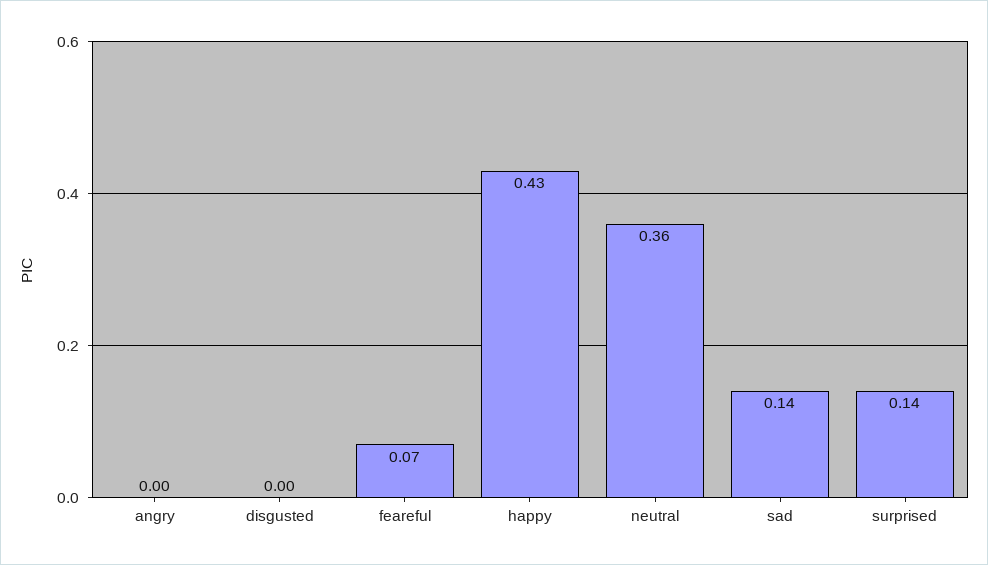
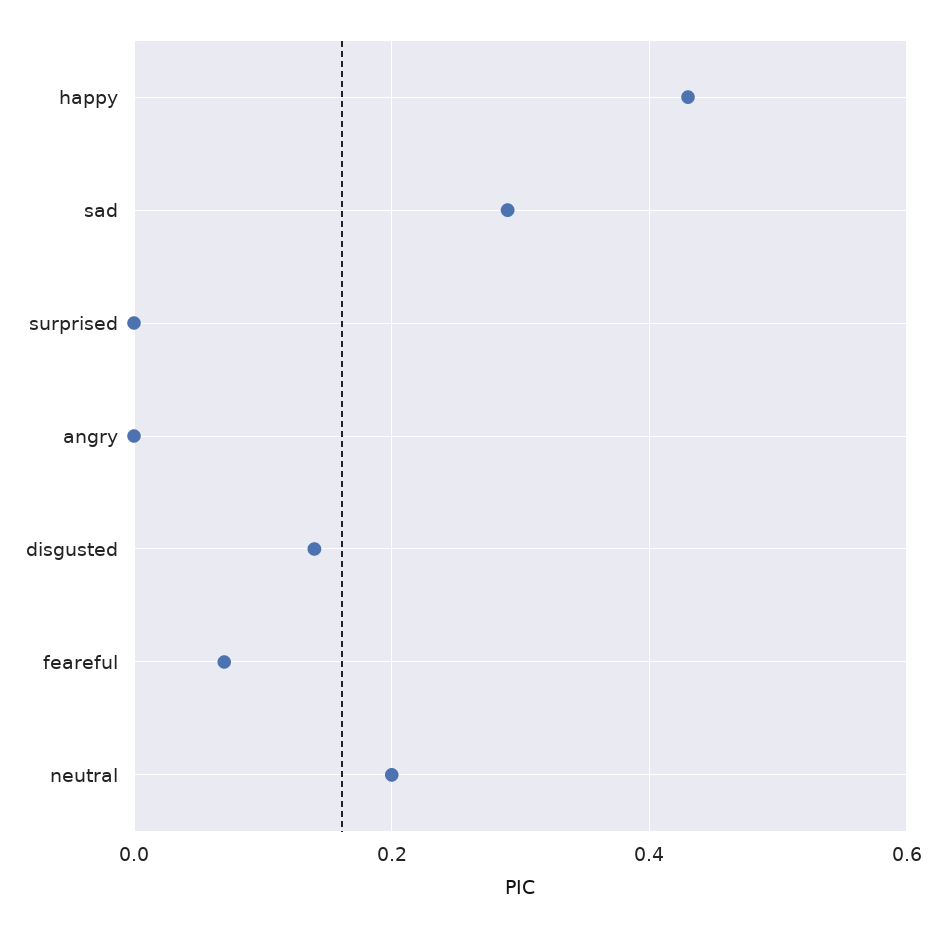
  {
    "angry": 0,
-   "disgusted": 0,
+   "disgusted": 0.15,
    "feareful": 0.07,
    "happy": 0.43,
-   "neutral": 0.36,
+   "neutral": 0.2,
-   "sad": 0.14,
+   "sad": 0.3,
-   "surprised": 0.14
+   "surprised": 0
  }

